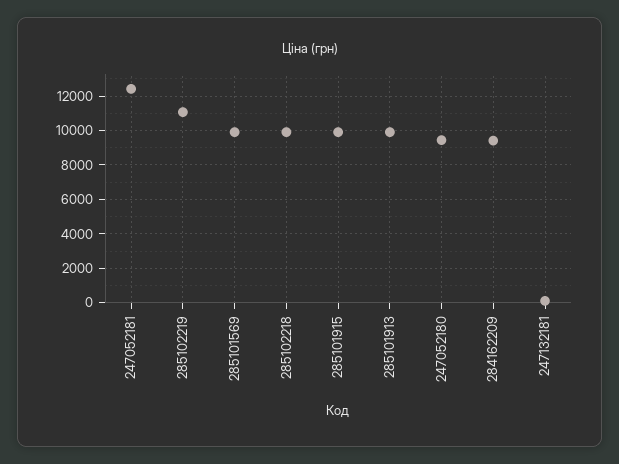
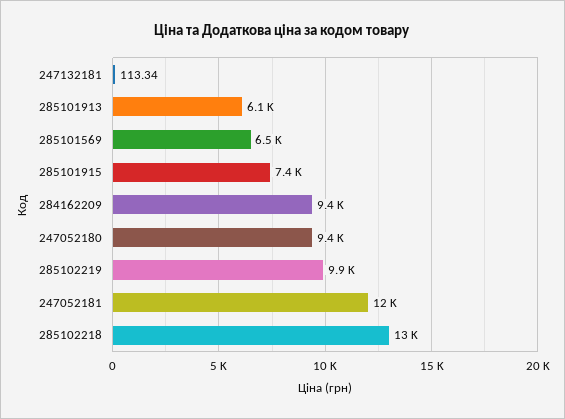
  {
    "247052181": 12000,
-   "285102219": 11000,
+   "285102219": 9900,
-   "285101569": 10000,
+   "285101569": 6500,
-   "285102218": 10000,
+   "285102218": 13000,
-   "285101915": 10000,
+   "285101915": 7400,
-   "285101913": 10000,
+   "285101913": 6100,
    "247052180": 9400,
    "284162209": 9400,
    "247132181": 113.34
  }

